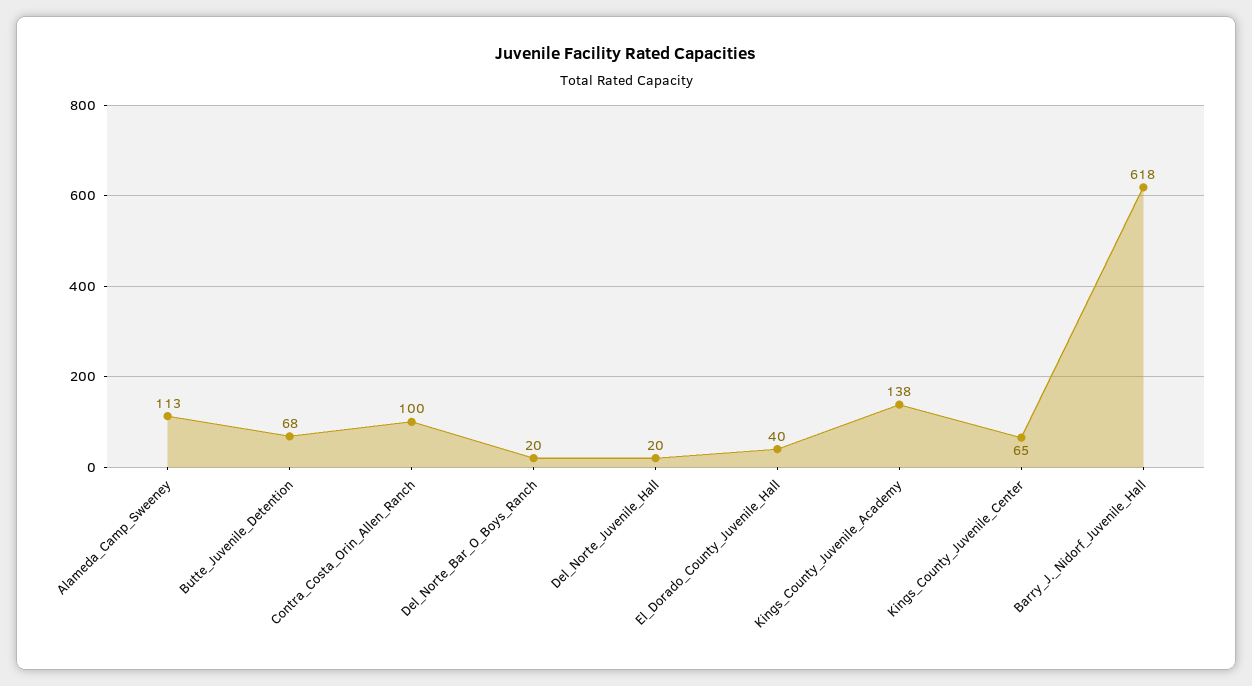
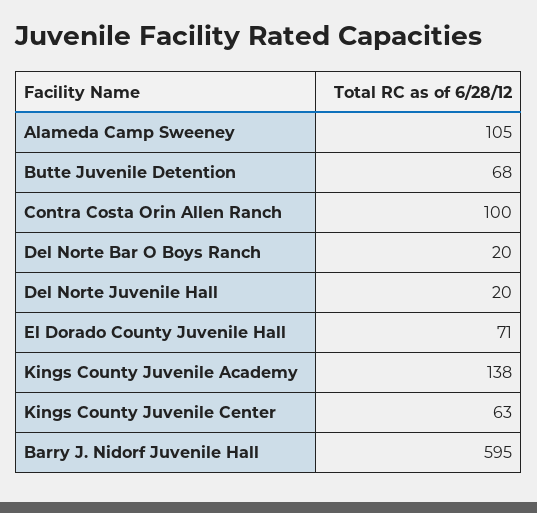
  {
-   "Alameda_Camp_Sweeney": 113,
+   "Alameda_Camp_Sweeney": 105,
    "Butte_Juvenile_Detention": 68,
    "Contra_Costa_Orin_Allen_Ranch": 100,
    "Del_Norte_Bar_O_Boys_Ranch": 20,
    "Del_Norte_Juvenile_Hall": 20,
-   "El_Dorado_County_Juvenile_Hall": 40,
+   "El_Dorado_County_Juvenile_Hall": 71,
    "Kings_County_Juvenile_Academy": 138,
-   "Kings_County_Juvenile_Center": 65,
+   "Kings_County_Juvenile_Center": 63,
-   "Barry_J._Nidorf_Juvenile_Hall": 618
+   "Barry_J._Nidorf_Juvenile_Hall": 595
  }

